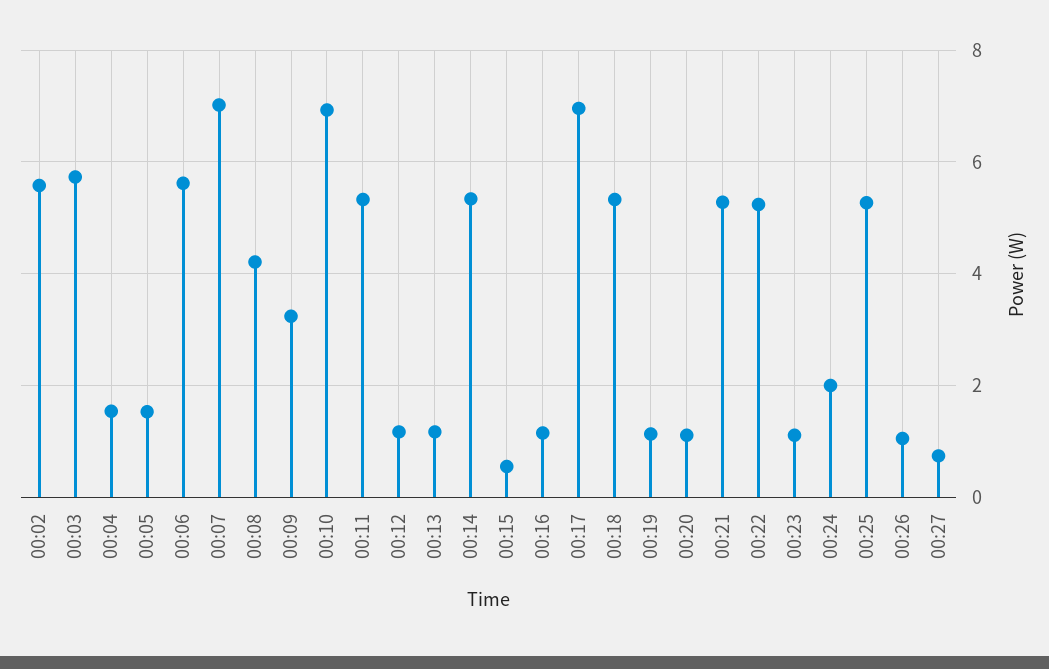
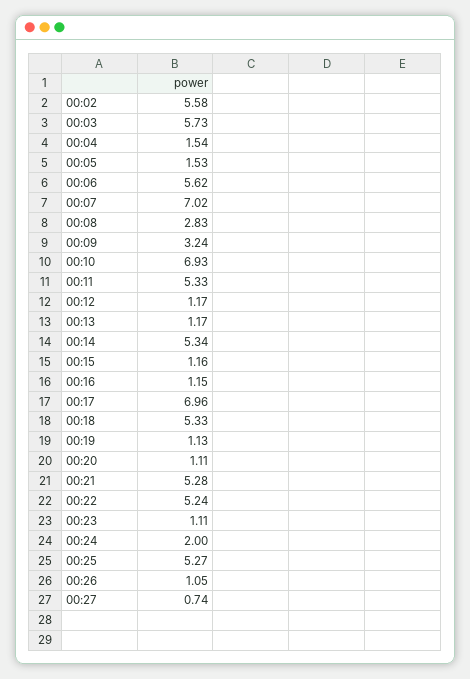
  {
    "00:02": 5.58,
    "00:03": 5.73,
    "00:04": 1.54,
    "00:05": 1.53,
    "00:06": 5.62,
    "00:07": 7.02,
-   "00:08": 4.2,
+   "00:08": 2.83,
    "00:09": 3.24,
    "00:10": 6.93,
    "00:11": 5.33,
    "00:12": 1.17,
    "00:13": 1.17,
    "00:14": 5.34,
-   "00:15": 0.6,
+   "00:15": 1.16,
    "00:16": 1.15,
    "00:17": 6.96,
    "00:18": 5.33,
    "00:19": 1.13,
    "00:20": 1.11,
    "00:21": 5.28,
    "00:22": 5.24,
    "00:23": 1.11,
    "00:24": 2,
    "00:25": 5.27,
    "00:26": 1.05,
    "00:27": 0.74
  }

